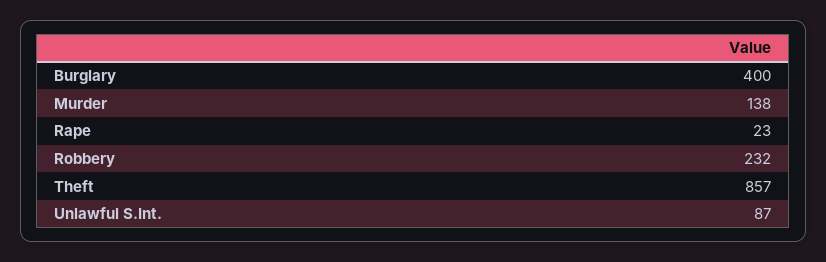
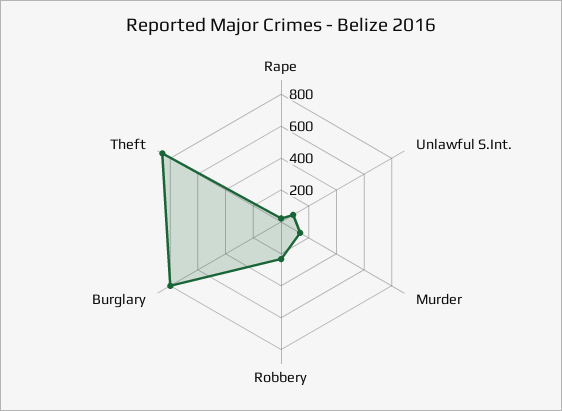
  {
-   "Burglary": 400,
+   "Burglary": 800,
    "Murder": 138,
    "Rape": 23,
    "Robbery": 232,
    "Theft": 857,
    "Unlawful S.Int.": 87
  }

